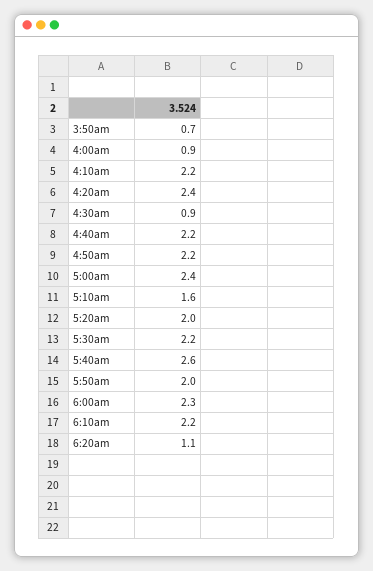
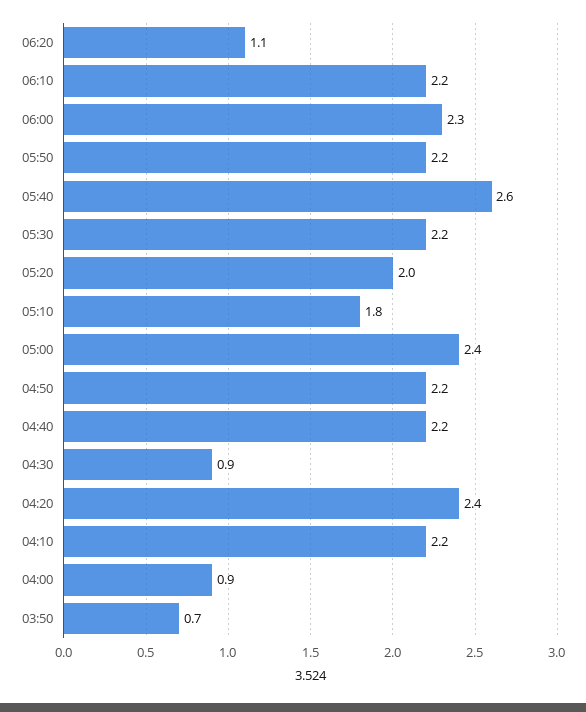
  {
    "3:50am": 0.7,
    "4:00am": 0.9,
    "4:10am": 2.2,
    "4:20am": 2.4,
    "4:30am": 0.9,
    "4:40am": 2.2,
    "4:50am": 2.2,
    "5:00am": 2.4,
-   "5:10am": 1.6,
+   "5:10am": 1.8,
    "5:20am": 2,
    "5:30am": 2.2,
    "5:40am": 2.6,
-   "5:50am": 2,
+   "5:50am": 2.2,
    "6:00am": 2.3,
    "6:10am": 2.2,
    "6:20am": 1.1
  }

